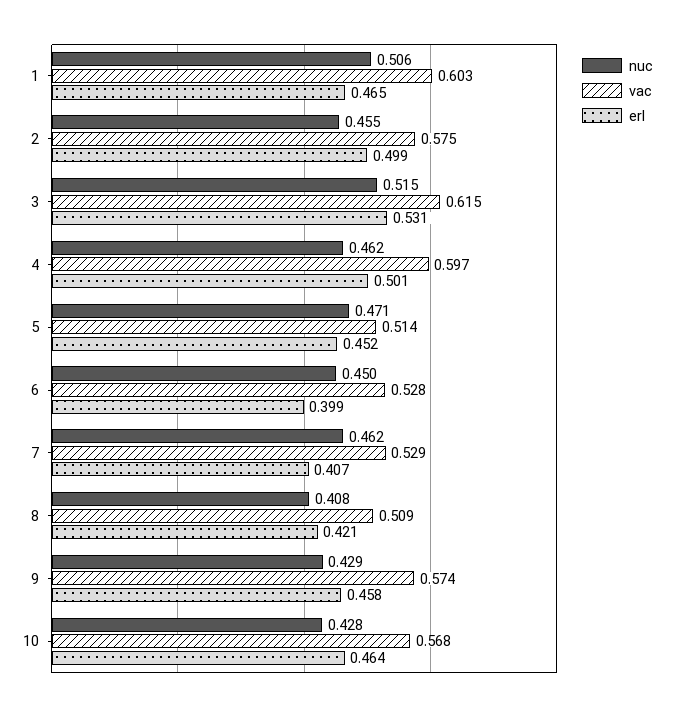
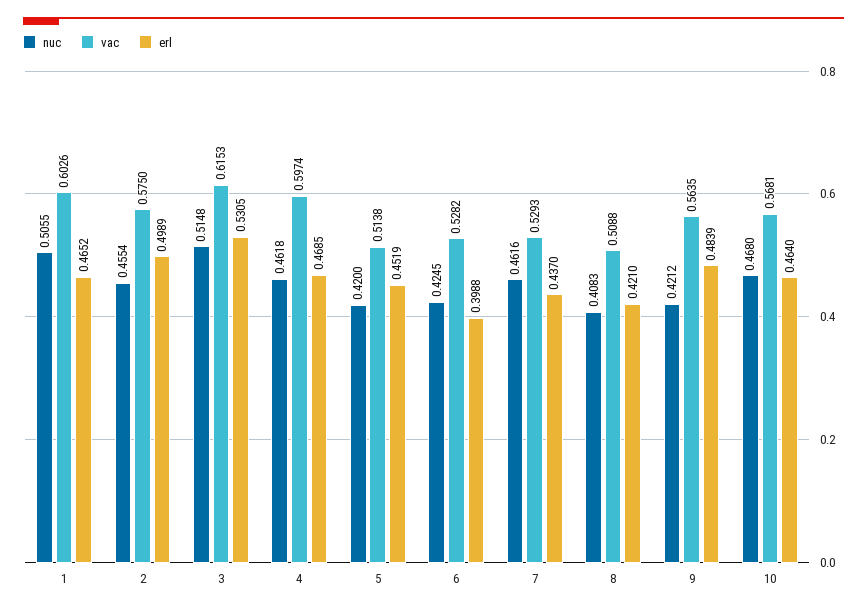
  {
    "nuc": {
      "1": 0.5055,
      "2": 0.4554,
      "3": 0.5148,
      "4": 0.4618,
-     "5": 0.471,
+     "5": 0.42,
-     "6": 0.45,
+     "6": 0.4245,
      "7": 0.4616,
      "8": 0.4083,
-     "9": 0.429,
+     "9": 0.4212,
-     "10": 0.428
+     "10": 0.468
    },
    "vac": {
      "1": 0.6026,
      "2": 0.575,
      "3": 0.6153,
      "4": 0.5974,
      "5": 0.5138,
      "6": 0.5282,
      "7": 0.5293,
      "8": 0.5088,
-     "9": 0.574,
+     "9": 0.5635,
      "10": 0.5681
    },
    "erl": {
      "1": 0.4652,
      "2": 0.4989,
      "3": 0.5305,
-     "4": 0.501,
+     "4": 0.4685,
      "5": 0.4519,
      "6": 0.3988,
-     "7": 0.407,
+     "7": 0.437,
      "8": 0.421,
-     "9": 0.458,
+     "9": 0.4839,
      "10": 0.464
    }
  }

